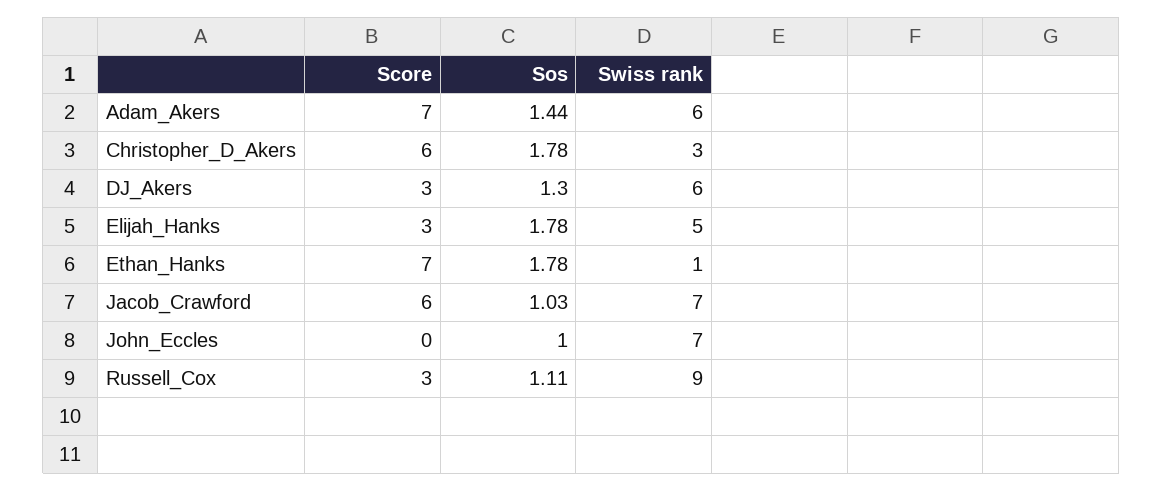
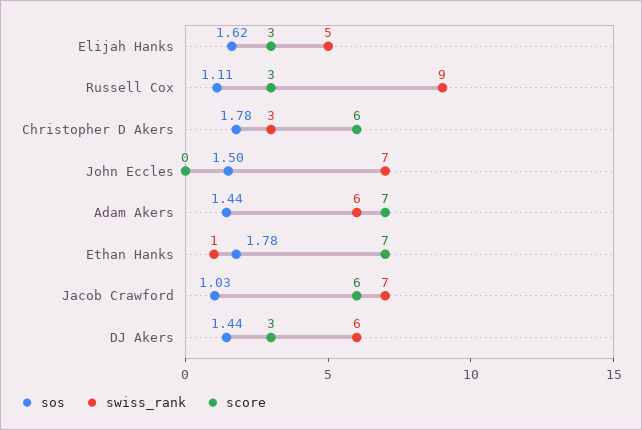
  {
    "Score": {
      "Adam_Akers": 7,
      "Christopher_D_Akers": 6,
      "DJ_Akers": 3,
      "Elijah_Hanks": 3,
      "Ethan_Hanks": 7,
      "Jacob_Crawford": 6,
      "John_Eccles": 0,
      "Russell_Cox": 3
    },
    "Sos": {
      "Adam_Akers": 1.44,
      "Christopher_D_Akers": 1.78,
-     "DJ_Akers": 1.3,
+     "DJ_Akers": 1.44,
-     "Elijah_Hanks": 1.78,
+     "Elijah_Hanks": 1.62,
      "Ethan_Hanks": 1.78,
      "Jacob_Crawford": 1.03,
-     "John_Eccles": 1,
+     "John_Eccles": 1.5,
      "Russell_Cox": 1.11
    },
    "Swiss rank": {
      "Adam_Akers": 6,
      "Christopher_D_Akers": 3,
      "DJ_Akers": 6,
      "Elijah_Hanks": 5,
      "Ethan_Hanks": 1,
      "Jacob_Crawford": 7,
      "John_Eccles": 7,
      "Russell_Cox": 9
    }
  }

